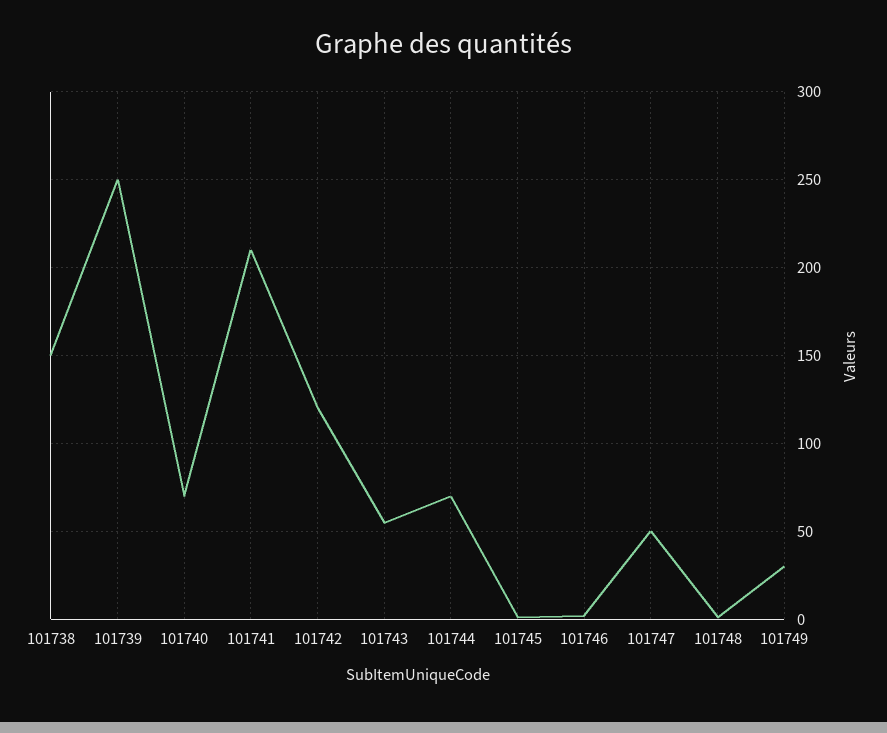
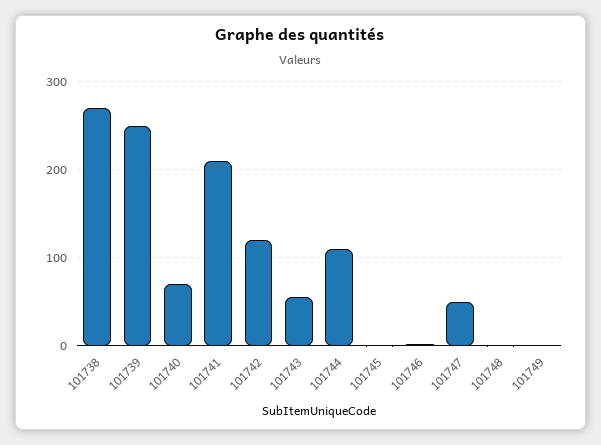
  {
-   "101738": 150,
+   "101738": 270,
    "101739": 250,
    "101740": 70,
    "101741": 210,
    "101742": 120,
    "101743": 55,
-   "101744": 70,
+   "101744": 110,
    "101745": 0,
    "101746": 0,
    "101747": 50,
    "101748": 0,
-   "101749": 30
+   "101749": 0
  }

